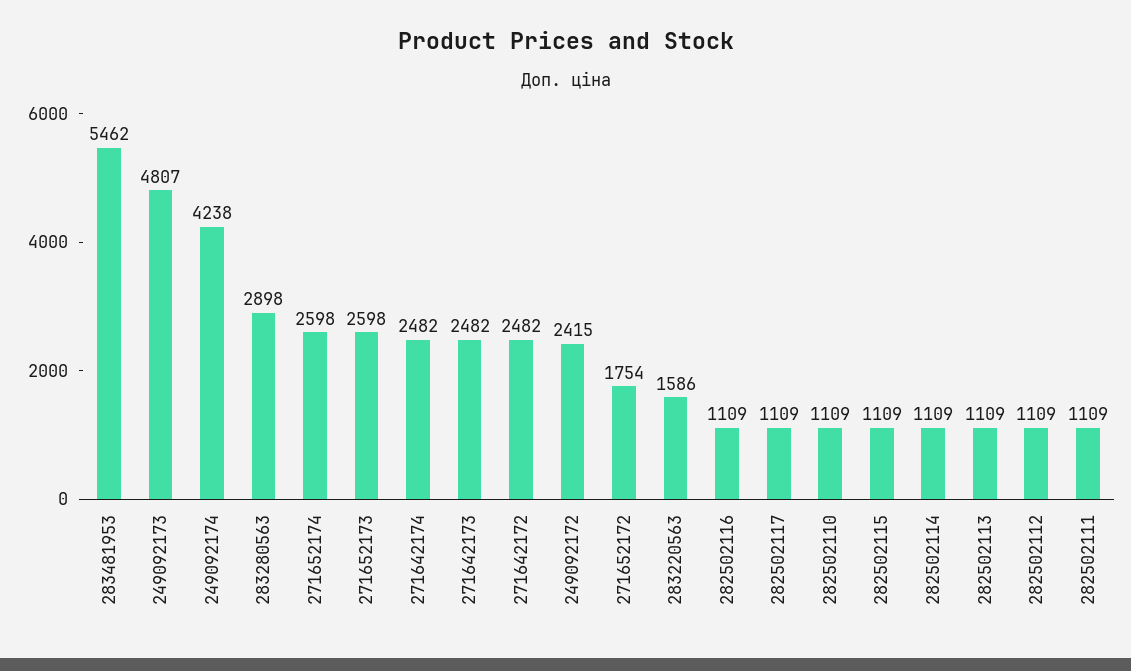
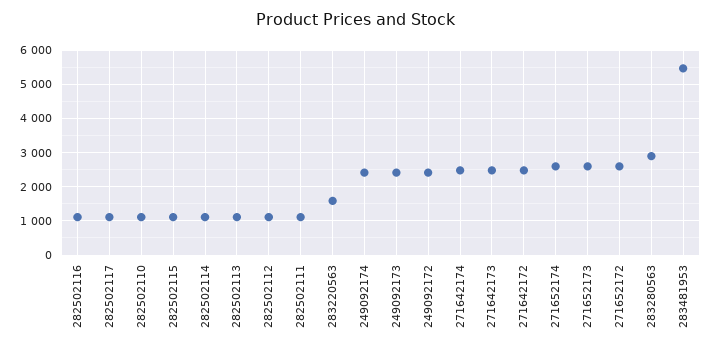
  {
    "283481953": 5462,
-   "249092173": 4807,
+   "249092173": 2400,
-   "249092174": 4238,
+   "249092174": 2400,
    "283280563": 2898,
    "271652174": 2598,
    "271652173": 2598,
    "271642174": 2482,
    "271642173": 2482,
    "271642172": 2482,
    "249092172": 2415,
-   "271652172": 1754,
+   "271652172": 2600,
    "283220563": 1586,
    "282502116": 1109,
    "282502117": 1109,
    "282502110": 1109,
    "282502115": 1109,
    "282502114": 1109,
    "282502113": 1109,
    "282502112": 1109,
    "282502111": 1109
  }

